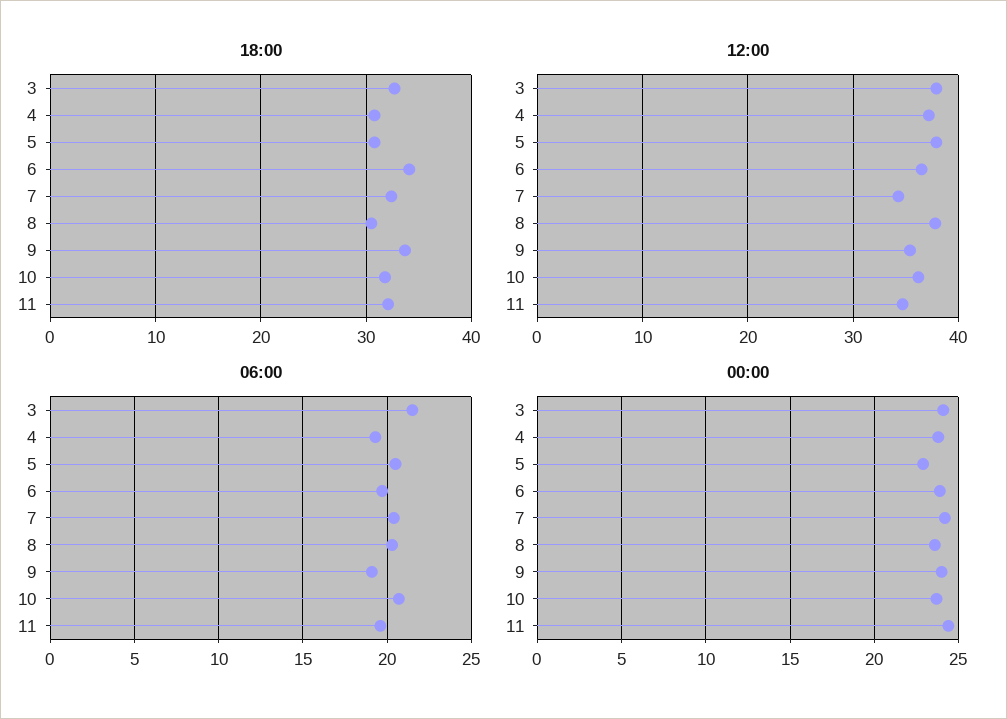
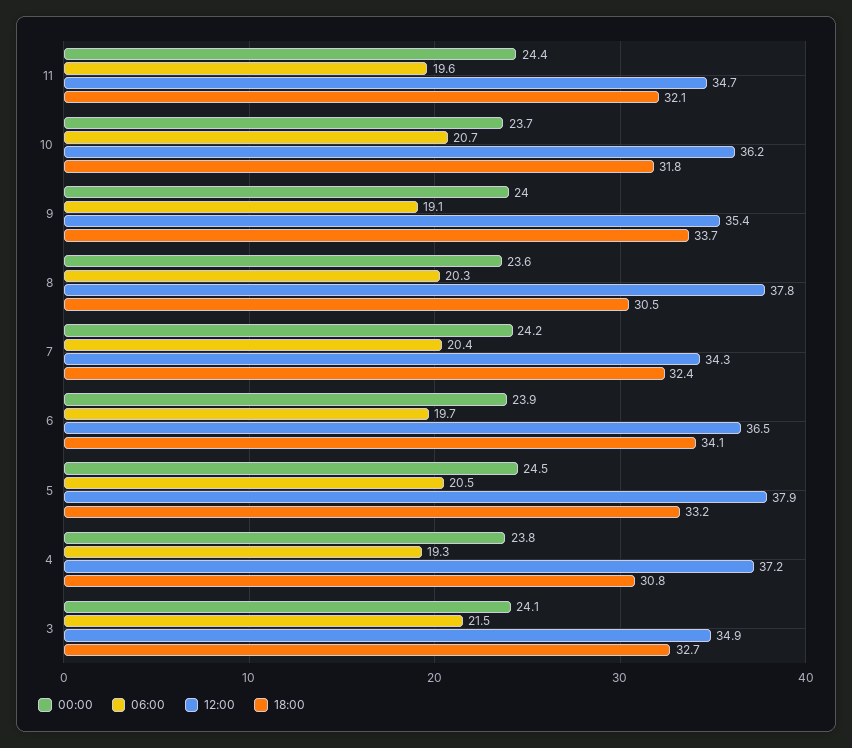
  {
    "18:00": {
      "3": 32.7,
      "4": 30.8,
-     "5": 31,
+     "5": 33.2,
      "6": 34.1,
      "7": 32.4,
      "8": 30.5,
      "9": 33.7,
      "10": 31.8,
      "11": 32.1
    },
    "12:00": {
-     "3": 38,
+     "3": 34.9,
      "4": 37.2,
      "5": 37.9,
      "6": 36.5,
      "7": 34.3,
      "8": 37.8,
      "9": 35.4,
      "10": 36.2,
      "11": 34.7
    },
    "06:00": {
      "3": 21.5,
      "4": 19.3,
      "5": 20.5,
      "6": 19.7,
      "7": 20.4,
      "8": 20.3,
      "9": 19.1,
      "10": 20.7,
      "11": 19.6
    },
    "00:00": {
      "3": 24.1,
      "4": 23.8,
-     "5": 23,
+     "5": 24.5,
      "6": 23.9,
      "7": 24.2,
      "8": 23.6,
      "9": 24,
      "10": 23.7,
      "11": 24.4
    }
  }

